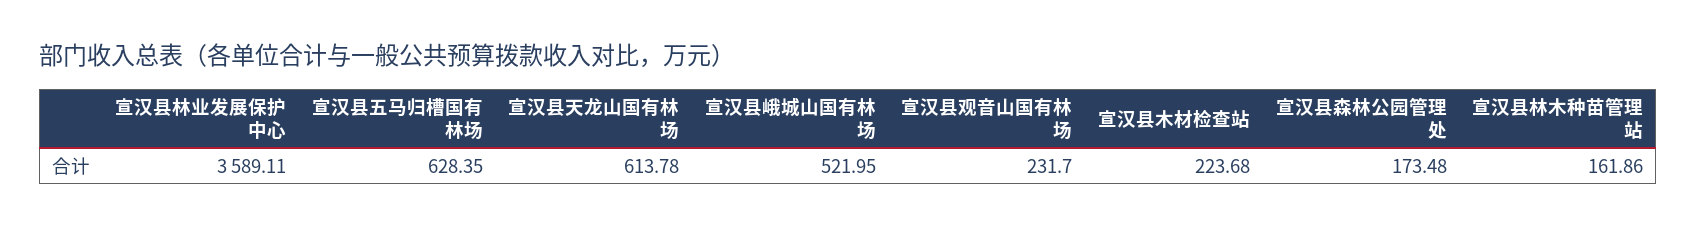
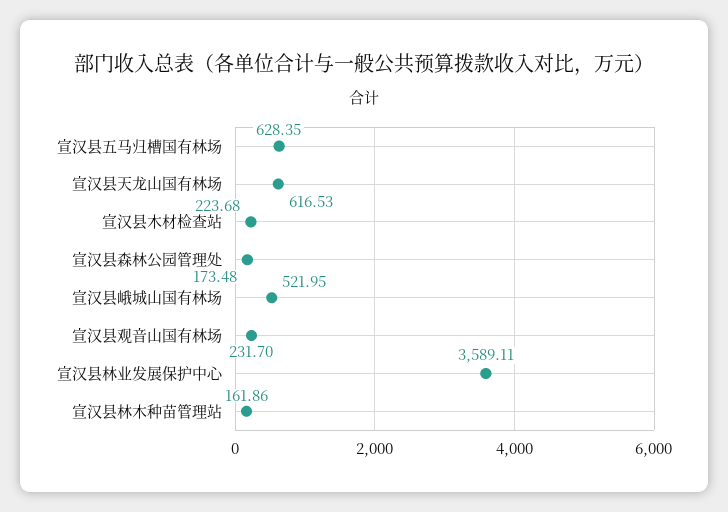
  {
    "宣汉县林业发展保护中心": 3589.11,
    "宣汉县五马归槽国有林场": 628.35,
-   "宣汉县天龙山国有林场": 613.78,
+   "宣汉县天龙山国有林场": 616.53,
    "宣汉县峨城山国有林场": 521.95,
    "宣汉县观音山国有林场": 231.7,
    "宣汉县木材检查站": 223.68,
    "宣汉县森林公园管理处": 173.48,
    "宣汉县林木种苗管理站": 161.86
  }

